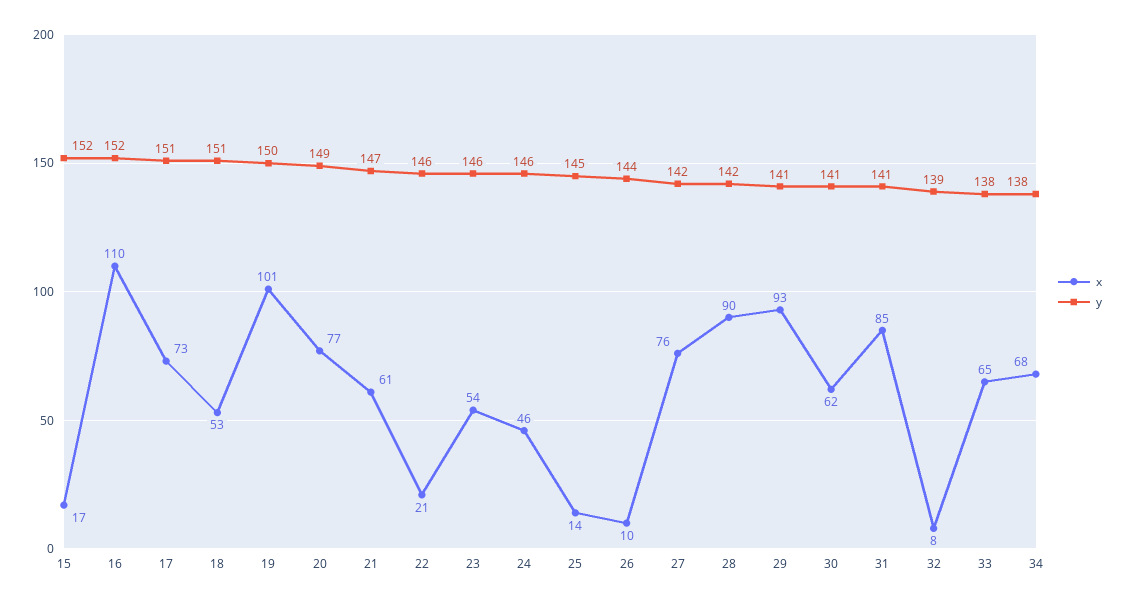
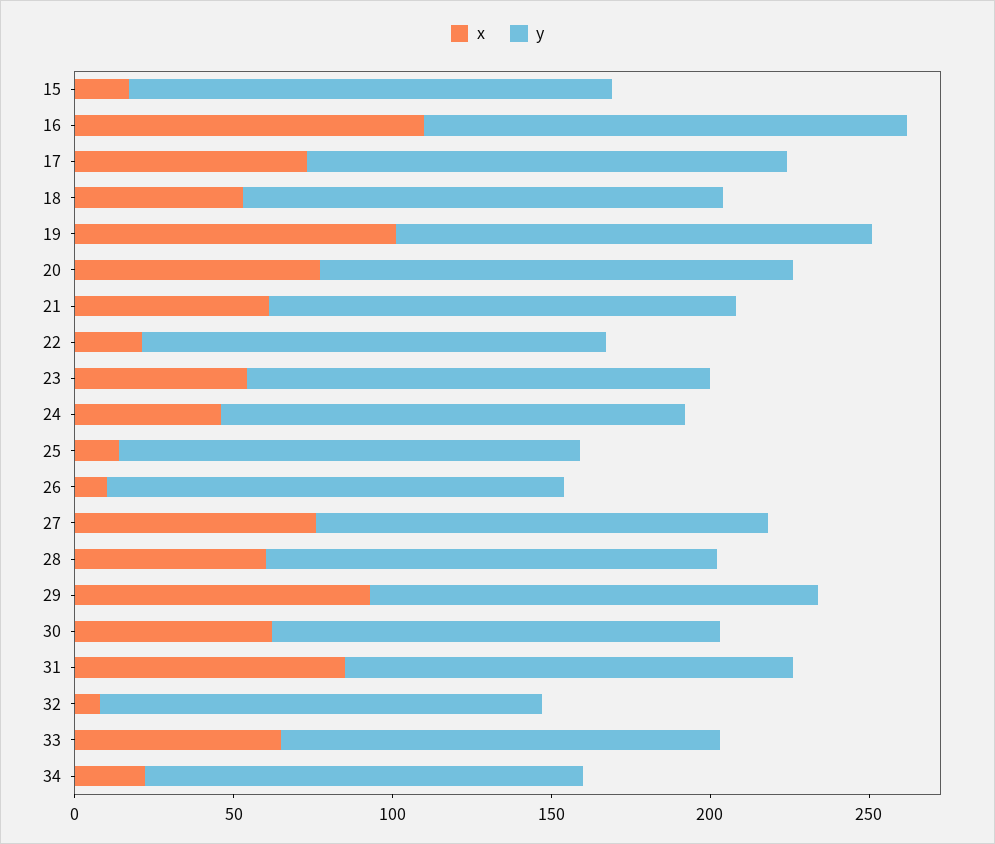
  {
    "x": {
      "15": 17,
      "16": 110,
      "17": 73,
      "18": 53,
      "19": 101,
      "20": 77,
      "21": 61,
      "22": 21,
      "23": 54,
      "24": 46,
      "25": 14,
      "26": 10,
      "27": 76,
-     "28": 90,
+     "28": 60,
      "29": 93,
      "30": 62,
      "31": 85,
      "32": 8,
      "33": 65,
-     "34": 68
+     "34": 20
    },
    "y": {
      "15": 152,
      "16": 152,
      "17": 151,
      "18": 151,
      "19": 150,
      "20": 149,
      "21": 147,
      "22": 146,
      "23": 146,
      "24": 146,
      "25": 145,
      "26": 144,
      "27": 142,
      "28": 142,
      "29": 141,
      "30": 141,
      "31": 141,
      "32": 139,
      "33": 138,
      "34": 138
    }
  }

